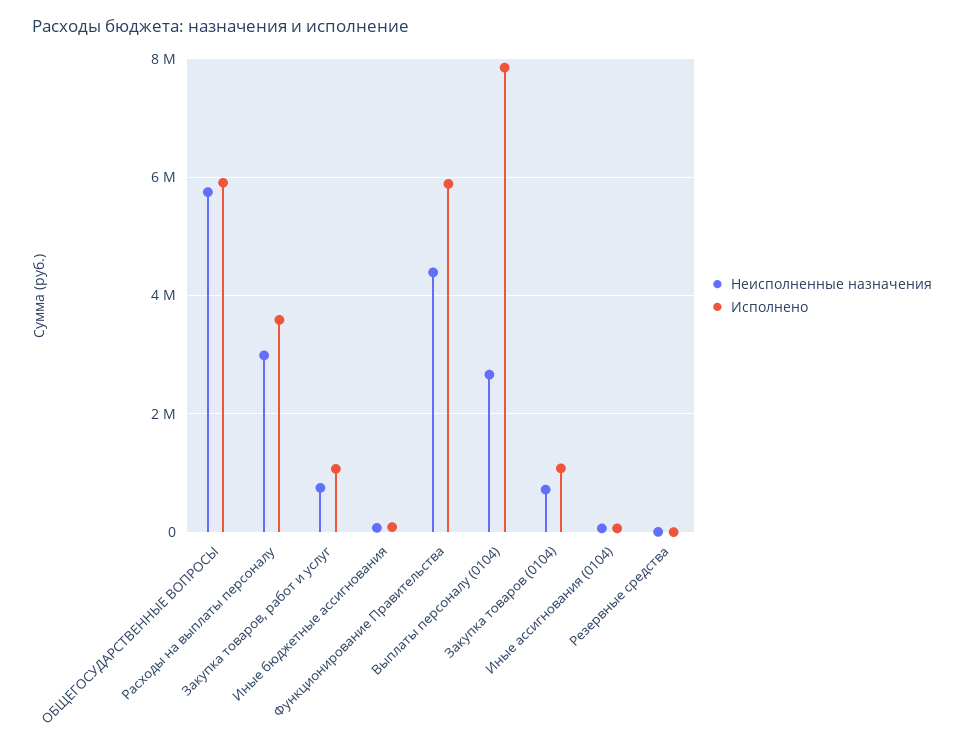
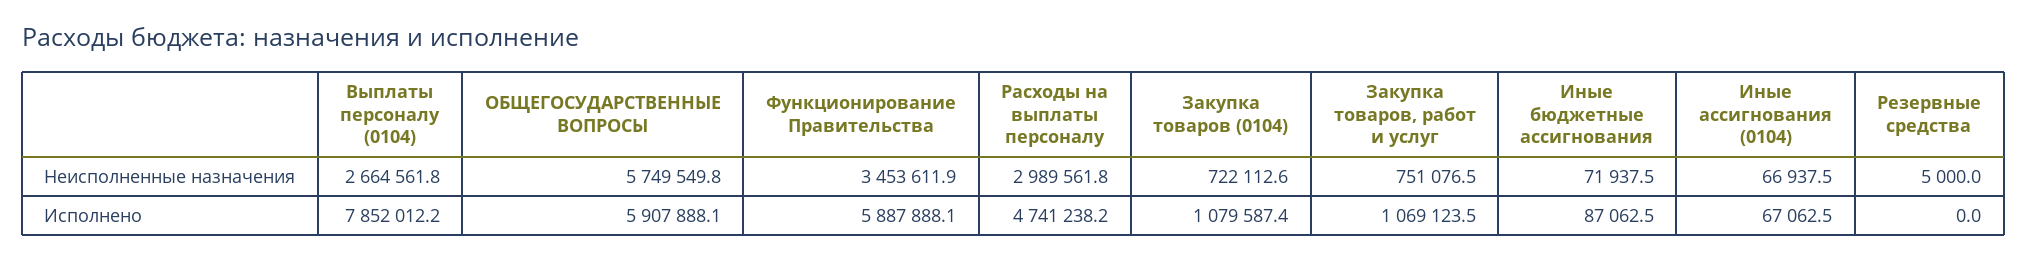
  {
    "Неисполненные назначения": {
      "ОБЩЕГОСУДАРСТВЕННЫЕ ВОПРОСЫ": 5749549.8,
      "Расходы на выплаты персоналу": 2989561.8,
      "Закупка товаров, работ и услуг": 751076.5,
      "Иные бюджетные ассигнования": 71937.5,
-     "Функционирование Правительства": 4400000,
+     "Функционирование Правительства": 3453611.9,
      "Выплаты персоналу (0104)": 2664561.8,
      "Закупка товаров (0104)": 722112.6,
      "Иные ассигнования (0104)": 66937.5,
      "Резервные средства": 5000
    },
    "Исполнено": {
      "ОБЩЕГОСУДАРСТВЕННЫЕ ВОПРОСЫ": 5907888.1,
-     "Расходы на выплаты персоналу": 3600000,
+     "Расходы на выплаты персоналу": 4741238.2,
      "Закупка товаров, работ и услуг": 1069123.5,
      "Иные бюджетные ассигнования": 87062.5,
      "Функционирование Правительства": 5887888.1,
      "Выплаты персоналу (0104)": 7852012.2,
      "Закупка товаров (0104)": 1079587.4,
      "Иные ассигнования (0104)": 67062.5,
      "Резервные средства": 0
    }
  }

